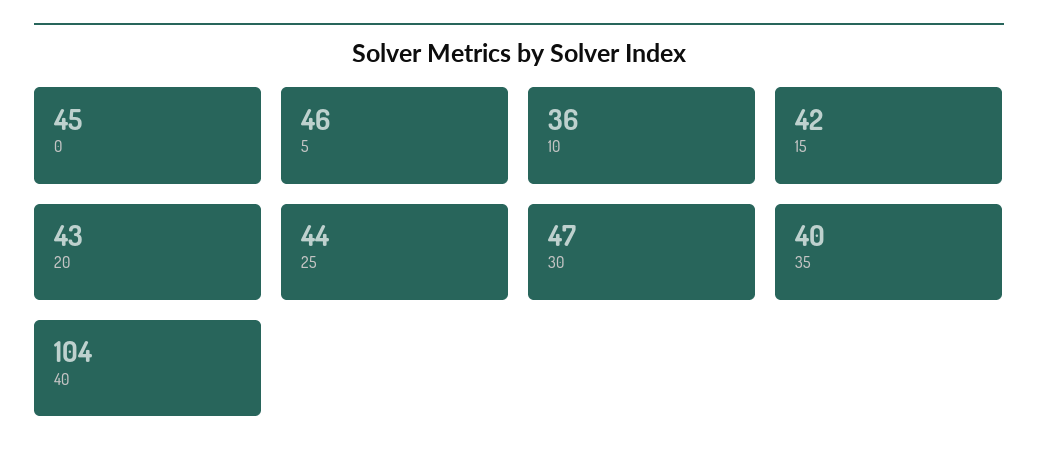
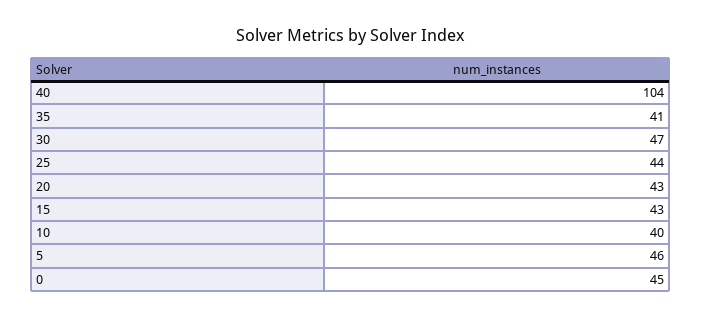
  {
    "0": 45,
    "5": 46,
-   "10": 36,
+   "10": 40,
-   "15": 42,
+   "15": 43,
    "20": 43,
    "25": 44,
    "30": 47,
-   "35": 40,
+   "35": 41,
    "40": 104
  }

